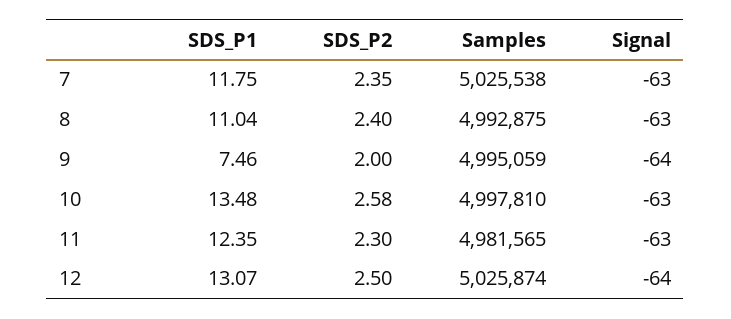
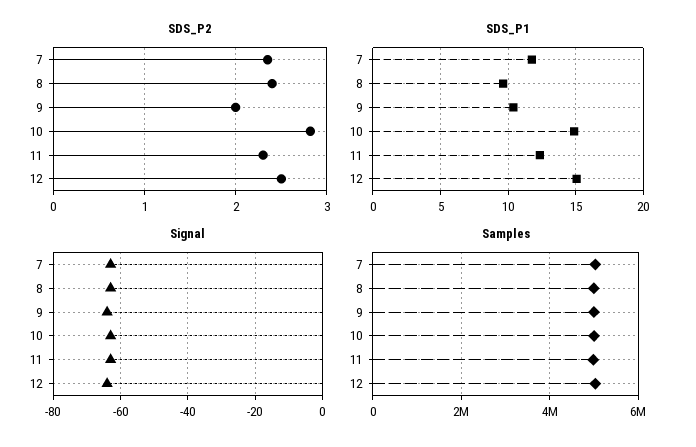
  {
    "SDS_P1": {
      "7": 11.75,
-     "8": 11.04,
+     "8": 9.5,
-     "9": 7.46,
+     "9": 10.5,
-     "10": 13.48,
+     "10": 15,
      "11": 12.35,
-     "12": 13.07
+     "12": 15
    },
    "SDS_P2": {
      "7": 2.35,
      "8": 2.4,
      "9": 2,
-     "10": 2.58,
+     "10": 2.8,
      "11": 2.3,
      "12": 2.5
    },
    "Samples": {
      "7": 5025538,
      "8": 4992875,
      "9": 4995059,
      "10": 4997810,
      "11": 4981565,
      "12": 5025874
    },
    "Signal": {
      "7": -63,
      "8": -63,
      "9": -64,
      "10": -63,
      "11": -63,
      "12": -64
    }
  }

